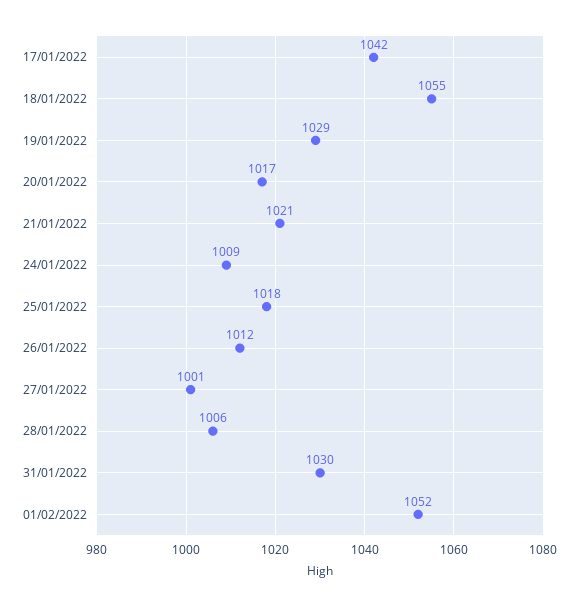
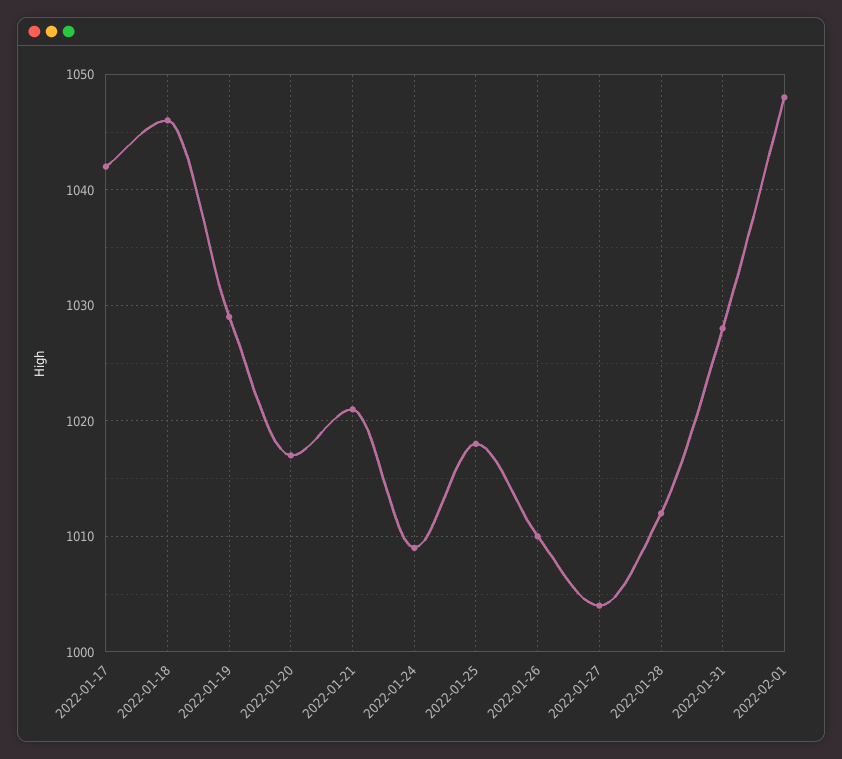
  {
    "17/01/2022": 1042,
-   "18/01/2022": 1055,
+   "18/01/2022": 1046,
    "19/01/2022": 1029,
    "20/01/2022": 1017,
    "21/01/2022": 1021,
    "24/01/2022": 1009,
    "25/01/2022": 1018,
-   "26/01/2022": 1012,
+   "26/01/2022": 1010,
-   "27/01/2022": 1001,
+   "27/01/2022": 1004,
-   "28/01/2022": 1006,
+   "28/01/2022": 1012,
-   "31/01/2022": 1030,
+   "31/01/2022": 1028,
-   "01/02/2022": 1052
+   "01/02/2022": 1048
  }

